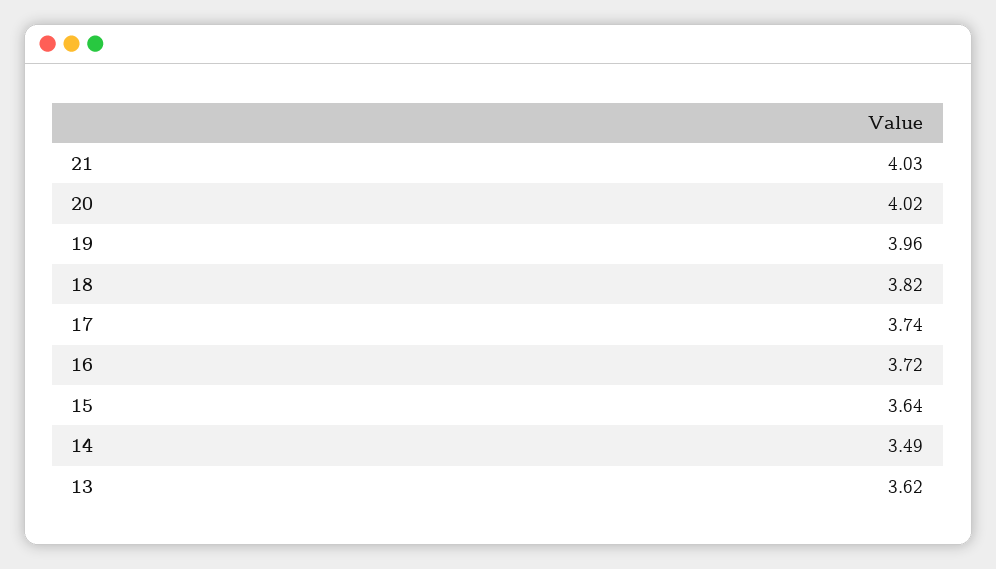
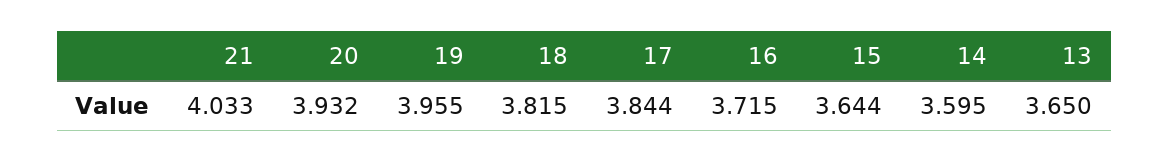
  {
    "21": 4.033,
-   "20": 4.02,
+   "20": 3.932,
    "19": 3.955,
    "18": 3.815,
-   "17": 3.74,
+   "17": 3.844,
    "16": 3.715,
    "15": 3.644,
-   "14": 3.49,
+   "14": 3.595,
-   "13": 3.62
+   "13": 3.65
  }

